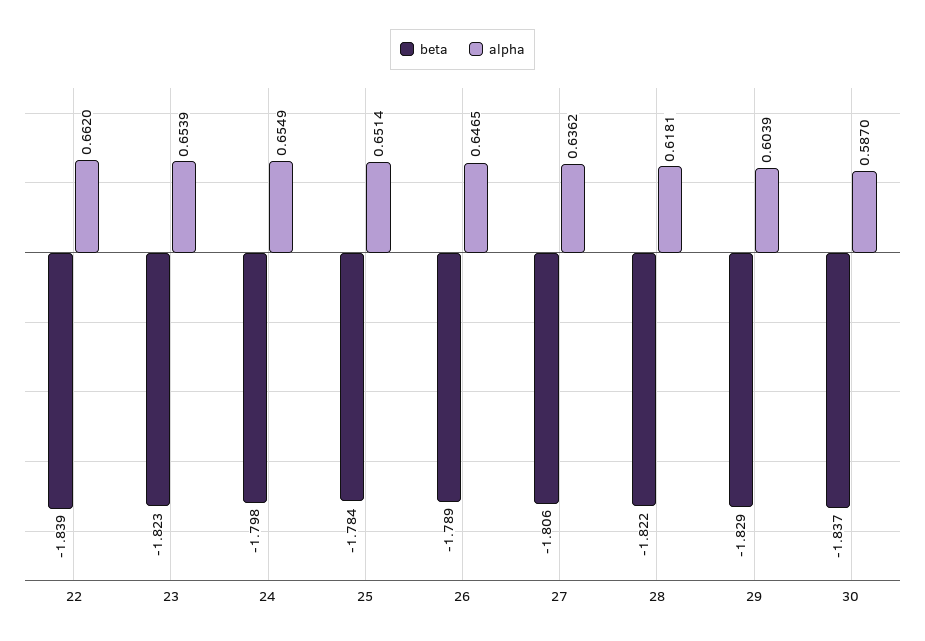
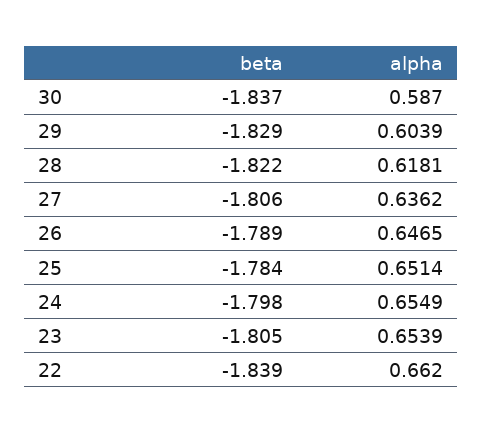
  {
    "beta": {
      "22": -1.839,
-     "23": -1.823,
+     "23": -1.805,
      "24": -1.798,
      "25": -1.784,
      "26": -1.789,
      "27": -1.806,
      "28": -1.822,
      "29": -1.829,
      "30": -1.837
    },
    "alpha": {
      "22": 0.662,
      "23": 0.6539,
      "24": 0.6549,
      "25": 0.6514,
      "26": 0.6465,
      "27": 0.6362,
      "28": 0.6181,
      "29": 0.6039,
      "30": 0.587
    }
  }

